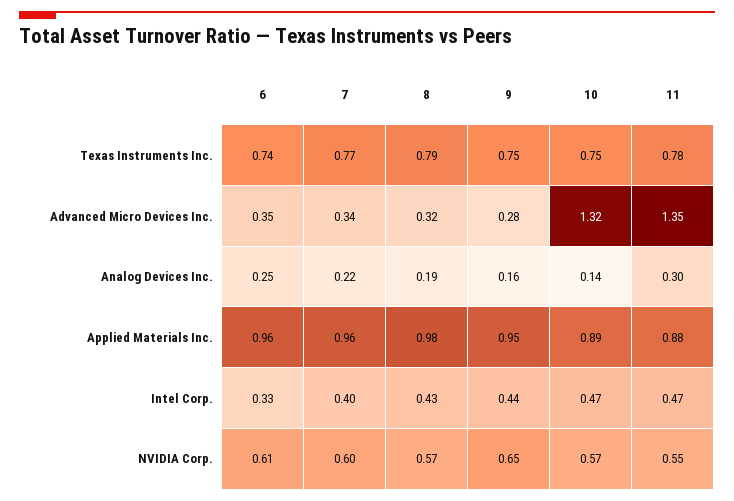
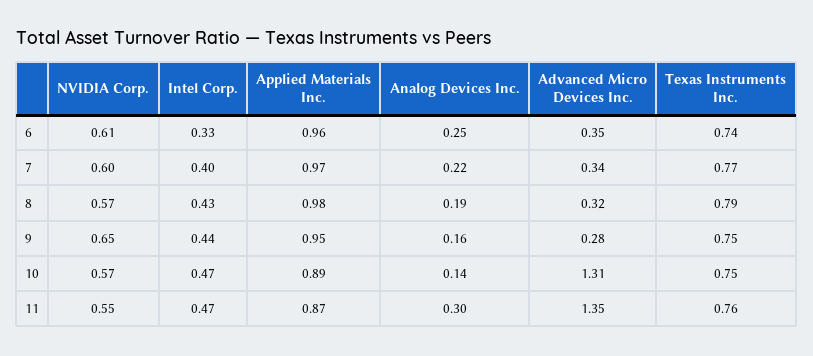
  {
    "6": {
      "Texas Instruments Inc.": 0.74,
      "Advanced Micro Devices Inc.": 0.35,
      "Analog Devices Inc.": 0.25,
      "Applied Materials Inc.": 0.96,
      "Intel Corp.": 0.33,
      "NVIDIA Corp.": 0.61
    },
    "7": {
      "Texas Instruments Inc.": 0.77,
      "Advanced Micro Devices Inc.": 0.34,
      "Analog Devices Inc.": 0.22,
-     "Applied Materials Inc.": 0.96,
+     "Applied Materials Inc.": 0.97,
      "Intel Corp.": 0.4,
      "NVIDIA Corp.": 0.6
    },
    "8": {
      "Texas Instruments Inc.": 0.79,
      "Advanced Micro Devices Inc.": 0.32,
      "Analog Devices Inc.": 0.19,
      "Applied Materials Inc.": 0.98,
      "Intel Corp.": 0.43,
      "NVIDIA Corp.": 0.57
    },
    "9": {
      "Texas Instruments Inc.": 0.75,
      "Advanced Micro Devices Inc.": 0.28,
      "Analog Devices Inc.": 0.16,
      "Applied Materials Inc.": 0.95,
      "Intel Corp.": 0.44,
      "NVIDIA Corp.": 0.65
    },
    "10": {
      "Texas Instruments Inc.": 0.75,
-     "Advanced Micro Devices Inc.": 1.32,
+     "Advanced Micro Devices Inc.": 1.31,
      "Analog Devices Inc.": 0.14,
      "Applied Materials Inc.": 0.89,
      "Intel Corp.": 0.47,
      "NVIDIA Corp.": 0.57
    },
    "11": {
-     "Texas Instruments Inc.": 0.78,
+     "Texas Instruments Inc.": 0.76,
      "Advanced Micro Devices Inc.": 1.35,
      "Analog Devices Inc.": 0.3,
-     "Applied Materials Inc.": 0.88,
+     "Applied Materials Inc.": 0.87,
      "Intel Corp.": 0.47,
      "NVIDIA Corp.": 0.55
    }
  }

